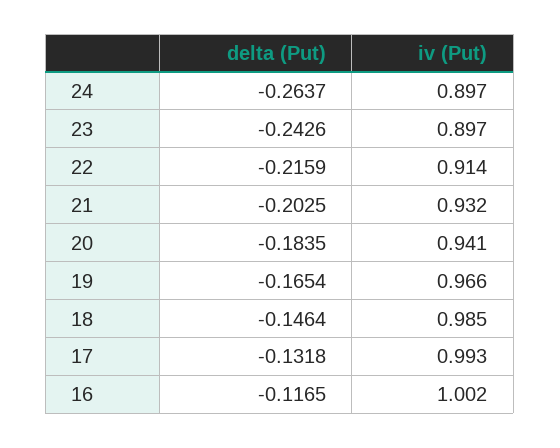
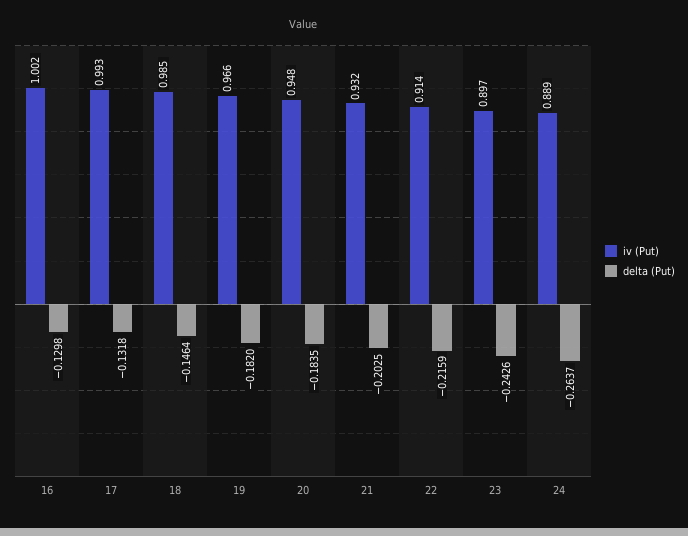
  {
    "delta (Put)": {
      "24": -0.2637,
      "23": -0.2426,
      "22": -0.2159,
      "21": -0.2025,
      "20": -0.1835,
-     "19": -0.1654,
+     "19": -0.182,
      "18": -0.1464,
      "17": -0.1318,
-     "16": -0.1165
+     "16": -0.1298
    },
    "iv (Put)": {
-     "24": 0.897,
+     "24": 0.889,
      "23": 0.897,
      "22": 0.914,
      "21": 0.932,
-     "20": 0.941,
+     "20": 0.948,
      "19": 0.966,
      "18": 0.985,
      "17": 0.993,
      "16": 1.002
    }
  }

